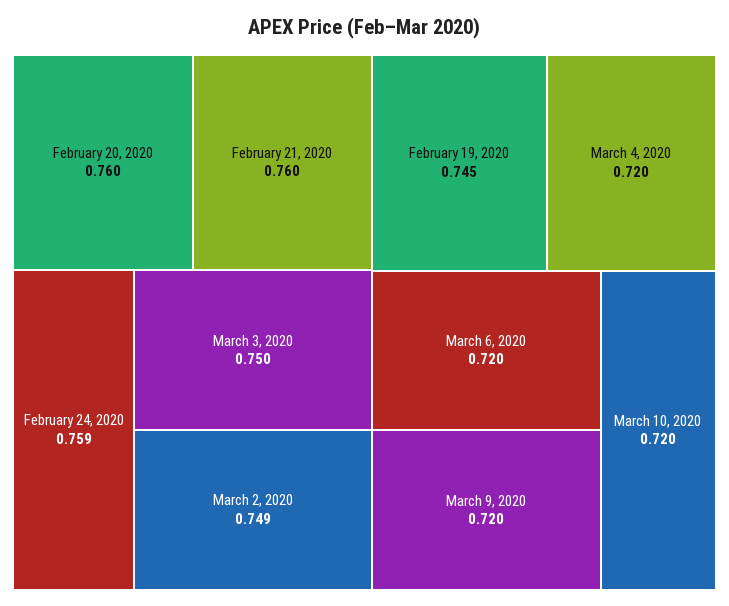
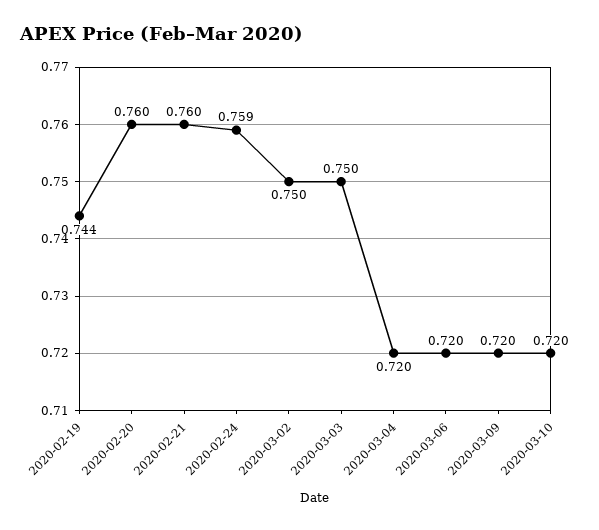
  {
    "February 20, 2020": 0.76,
    "February 21, 2020": 0.76,
    "February 24, 2020": 0.759,
    "March 3, 2020": 0.75,
-   "March 2, 2020": 0.749,
+   "March 2, 2020": 0.75,
-   "February 19, 2020": 0.745,
+   "February 19, 2020": 0.744,
    "March 4, 2020": 0.72,
    "March 6, 2020": 0.72,
    "March 9, 2020": 0.72,
    "March 10, 2020": 0.72
  }

